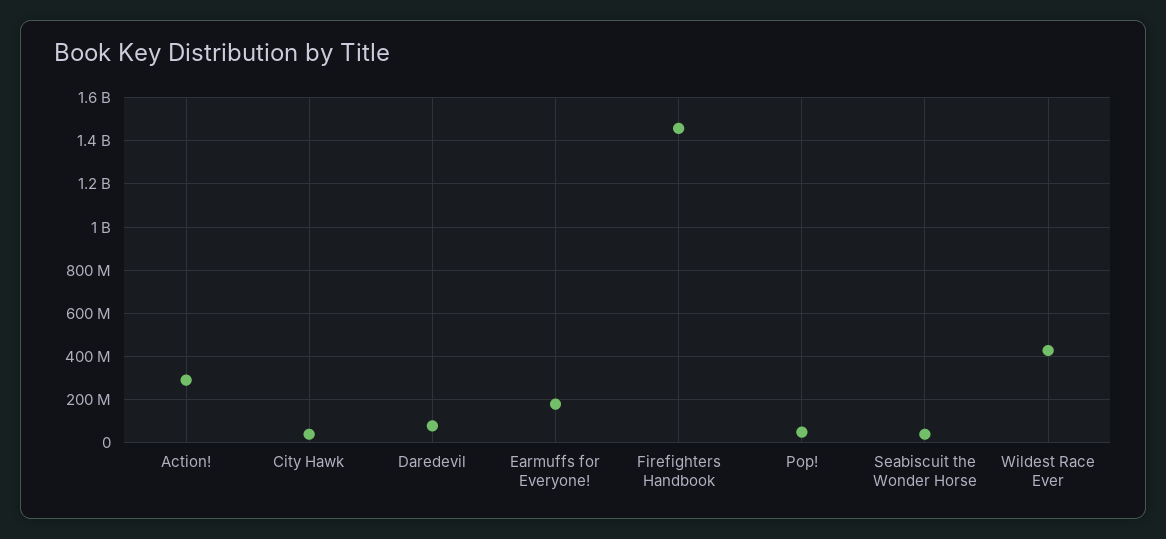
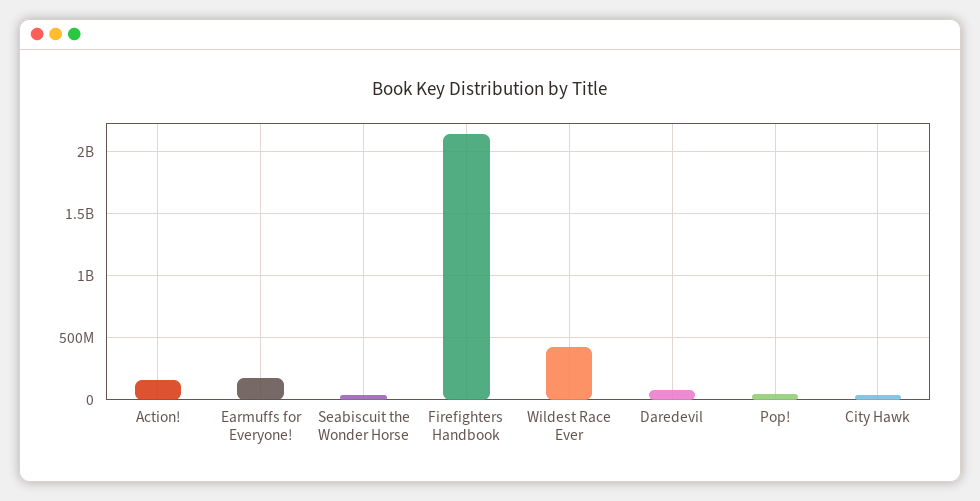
  {
-   "Action!": 300000000,
+   "Action!": 150000000,
    "City Hawk": 50000000,
    "Daredevil": 100000000,
    "Earmuffs for Everyone!": 200000000,
-   "Firefighters Handbook": 1450000000,
+   "Firefighters Handbook": 2150000000,
    "Pop!": 50000000,
    "Seabiscuit the Wonder Horse": 50000000,
    "Wildest Race Ever": 450000000
  }

